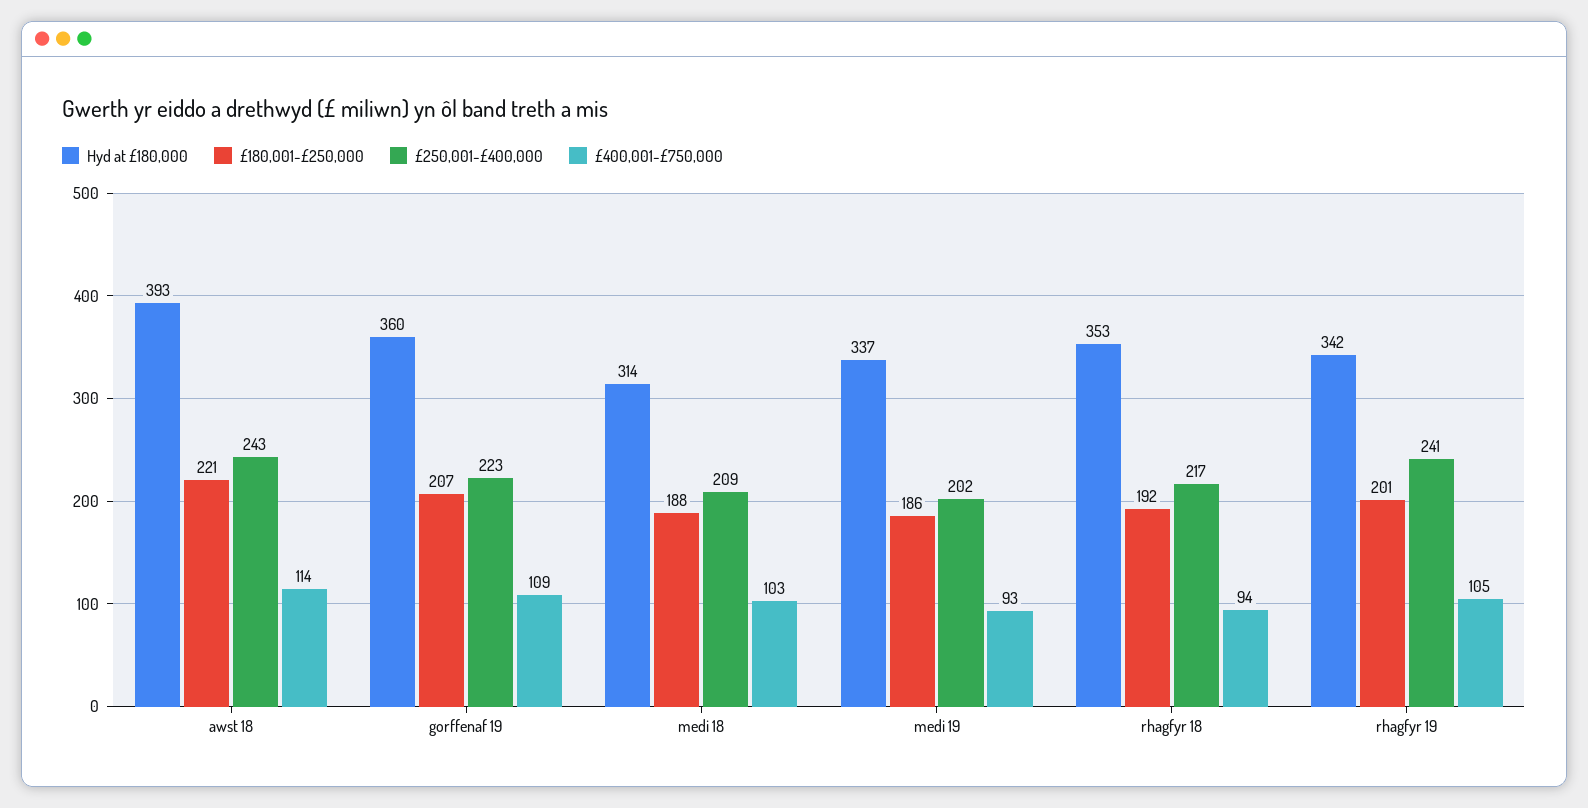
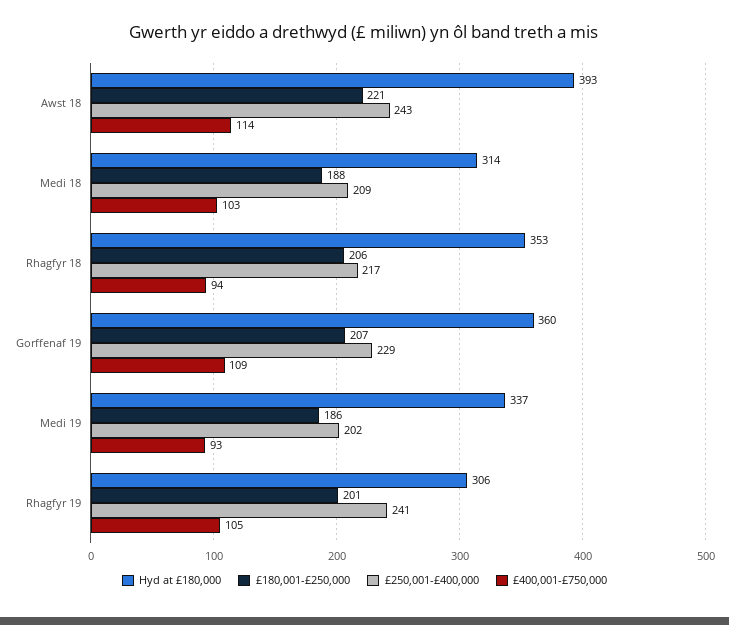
  {
    "Hyd at £180,000": {
      "awst 18": 393,
      "gorffenaf 19": 360,
      "medi 18": 314,
      "medi 19": 337,
      "rhagfyr 18": 353,
-     "rhagfyr 19": 342
+     "rhagfyr 19": 306
    },
    "£180,001-£250,000": {
      "awst 18": 221,
      "gorffenaf 19": 207,
      "medi 18": 188,
      "medi 19": 186,
-     "rhagfyr 18": 192,
+     "rhagfyr 18": 206,
      "rhagfyr 19": 201
    },
    "£250,001-£400,000": {
      "awst 18": 243,
-     "gorffenaf 19": 223,
+     "gorffenaf 19": 229,
      "medi 18": 209,
      "medi 19": 202,
      "rhagfyr 18": 217,
      "rhagfyr 19": 241
    },
    "£400,001-£750,000": {
      "awst 18": 114,
      "gorffenaf 19": 109,
      "medi 18": 103,
      "medi 19": 93,
      "rhagfyr 18": 94,
      "rhagfyr 19": 105
    }
  }

